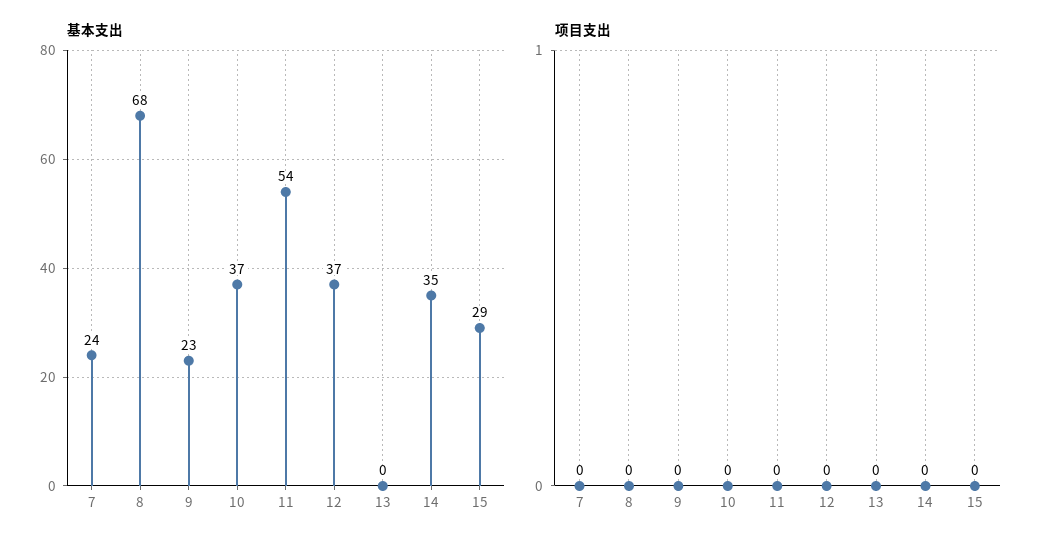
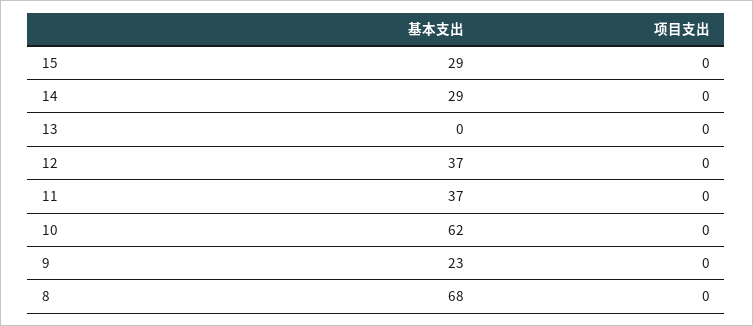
  {
    "基本支出": {
-     "7": 24,
      "8": 68,
      "9": 23,
-     "10": 37,
+     "10": 62,
-     "11": 54,
+     "11": 37,
      "12": 37,
      "13": 0,
-     "14": 35,
+     "14": 29,
      "15": 29
    },
    "项目支出": {
-     "7": 0,
      "8": 0,
      "9": 0,
      "10": 0,
      "11": 0,
      "12": 0,
      "13": 0,
      "14": 0,
      "15": 0
    }
  }

